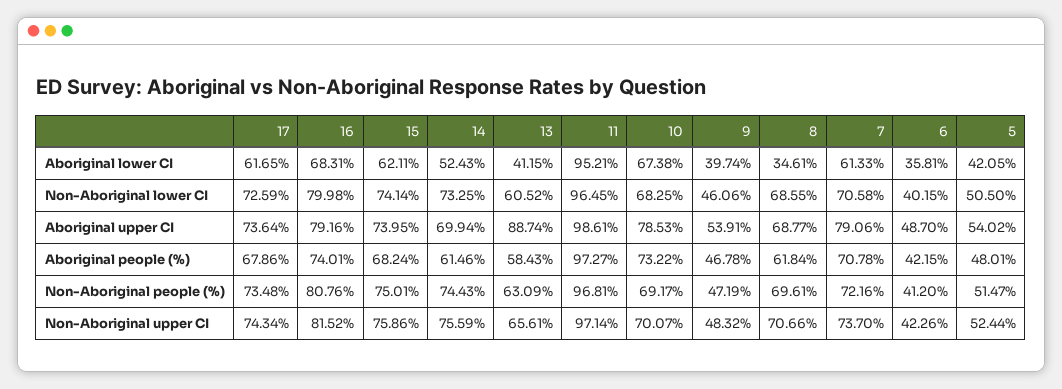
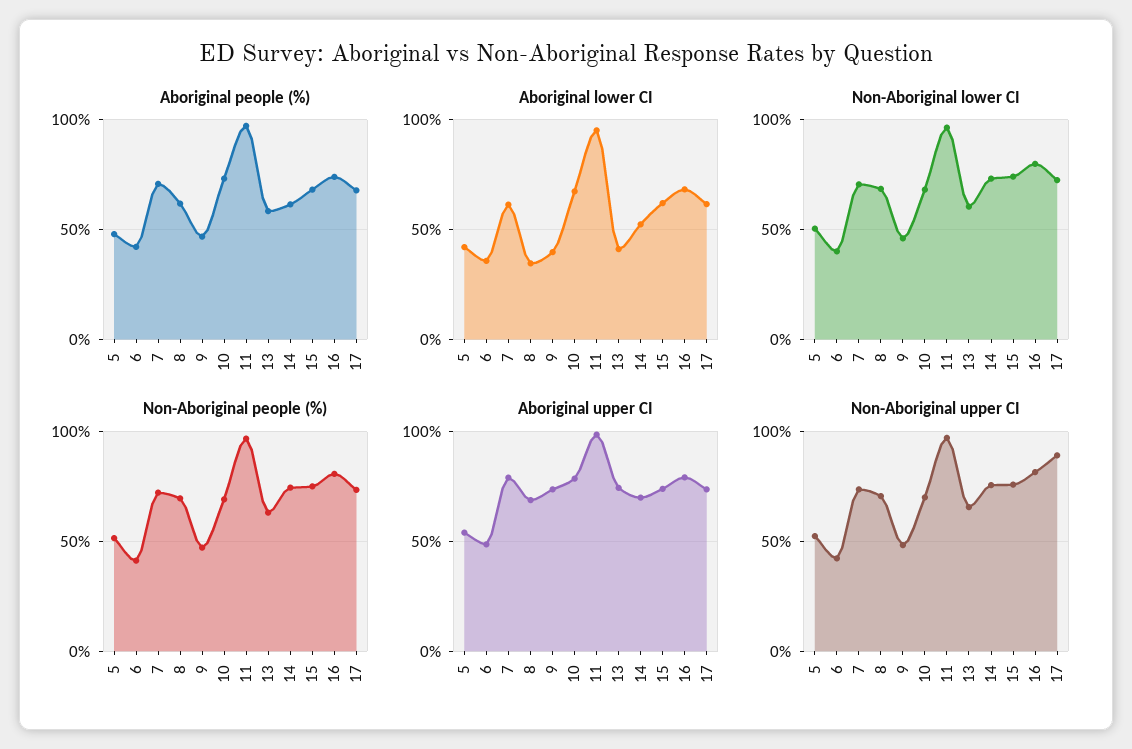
  {
    "Aboriginal lower CI": {
      "17": 61.65,
      "16": 68.31,
      "15": 62.11,
      "14": 52.43,
      "13": 41.15,
      "11": 95.21,
      "10": 67.38,
      "9": 39.74,
      "8": 34.61,
      "7": 61.33,
      "6": 35.81,
      "5": 42.05
    },
    "Non-Aboriginal lower CI": {
      "17": 72.59,
      "16": 79.98,
      "15": 74.14,
      "14": 73.25,
      "13": 60.52,
      "11": 96.45,
      "10": 68.25,
      "9": 46.06,
      "8": 68.55,
      "7": 70.58,
      "6": 40.15,
      "5": 50.5
    },
    "Aboriginal upper CI": {
      "17": 73.64,
      "16": 79.16,
      "15": 73.95,
      "14": 69.94,
-     "13": 88.74,
+     "13": 75,
      "11": 98.61,
      "10": 78.53,
-     "9": 53.91,
+     "9": 75,
      "8": 68.77,
      "7": 79.06,
      "6": 48.7,
      "5": 54.02
    },
    "Aboriginal people (%)": {
      "17": 67.86,
      "16": 74.01,
      "15": 68.24,
      "14": 61.46,
      "13": 58.43,
      "11": 97.27,
      "10": 73.22,
      "9": 46.78,
      "8": 61.84,
      "7": 70.78,
      "6": 42.15,
      "5": 48.01
    },
    "Non-Aboriginal people (%)": {
      "17": 73.48,
      "16": 80.76,
      "15": 75.01,
      "14": 74.43,
      "13": 63.09,
      "11": 96.81,
      "10": 69.17,
      "9": 47.19,
      "8": 69.61,
      "7": 72.16,
      "6": 41.2,
      "5": 51.47
    },
    "Non-Aboriginal upper CI": {
-     "17": 74.34,
+     "17": 90,
      "16": 81.52,
      "15": 75.86,
      "14": 75.59,
      "13": 65.61,
      "11": 97.14,
      "10": 70.07,
      "9": 48.32,
      "8": 70.66,
      "7": 73.7,
      "6": 42.26,
      "5": 52.44
    }
  }

